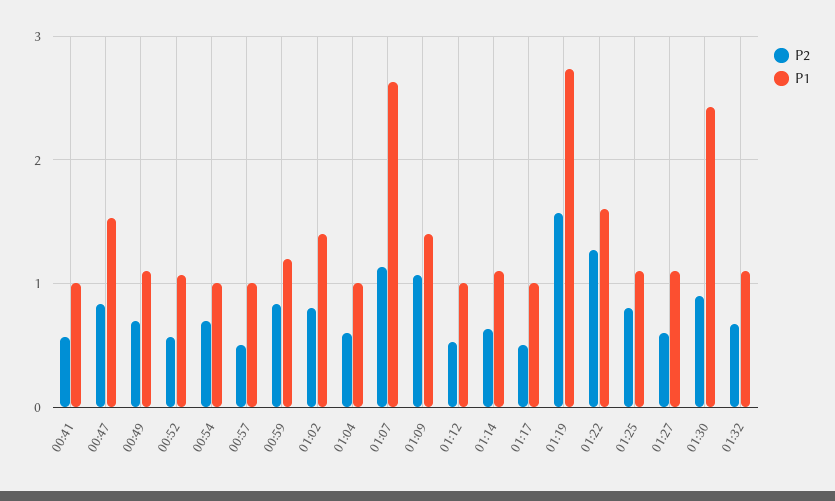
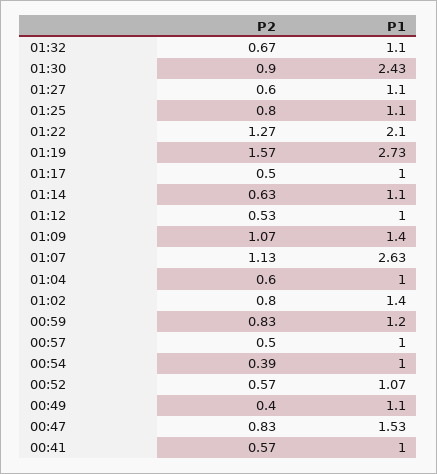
  {
    "P2": {
      "00:41": 0.57,
      "00:47": 0.83,
-     "00:49": 0.7,
+     "00:49": 0.4,
      "00:52": 0.57,
-     "00:54": 0.7,
+     "00:54": 0.39,
      "00:57": 0.5,
      "00:59": 0.83,
      "01:02": 0.8,
      "01:04": 0.6,
      "01:07": 1.13,
      "01:09": 1.07,
      "01:12": 0.53,
      "01:14": 0.63,
      "01:17": 0.5,
      "01:19": 1.57,
      "01:22": 1.27,
      "01:25": 0.8,
      "01:27": 0.6,
      "01:30": 0.9,
      "01:32": 0.67
    },
    "P1": {
      "00:41": 1,
      "00:47": 1.53,
      "00:49": 1.1,
      "00:52": 1.07,
      "00:54": 1,
      "00:57": 1,
      "00:59": 1.2,
      "01:02": 1.4,
      "01:04": 1,
      "01:07": 2.63,
      "01:09": 1.4,
      "01:12": 1,
      "01:14": 1.1,
      "01:17": 1,
      "01:19": 2.73,
-     "01:22": 1.6,
+     "01:22": 2.1,
      "01:25": 1.1,
      "01:27": 1.1,
      "01:30": 2.43,
      "01:32": 1.1
    }
  }

